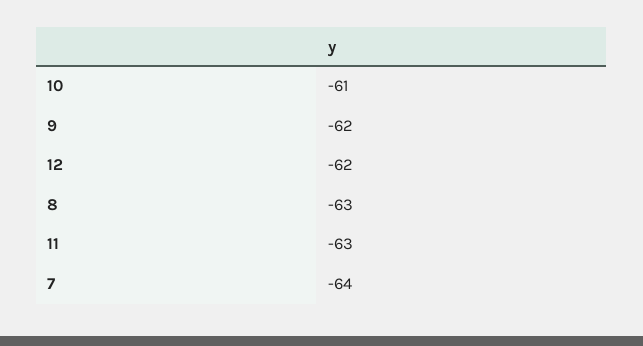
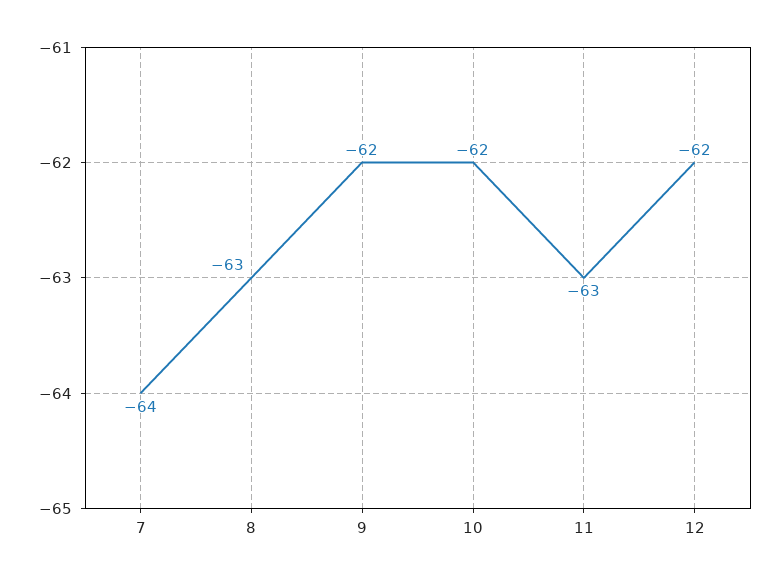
  {
-   "10": -61,
+   "10": -62,
    "9": -62,
    "12": -62,
    "8": -63,
    "11": -63,
    "7": -64
  }

